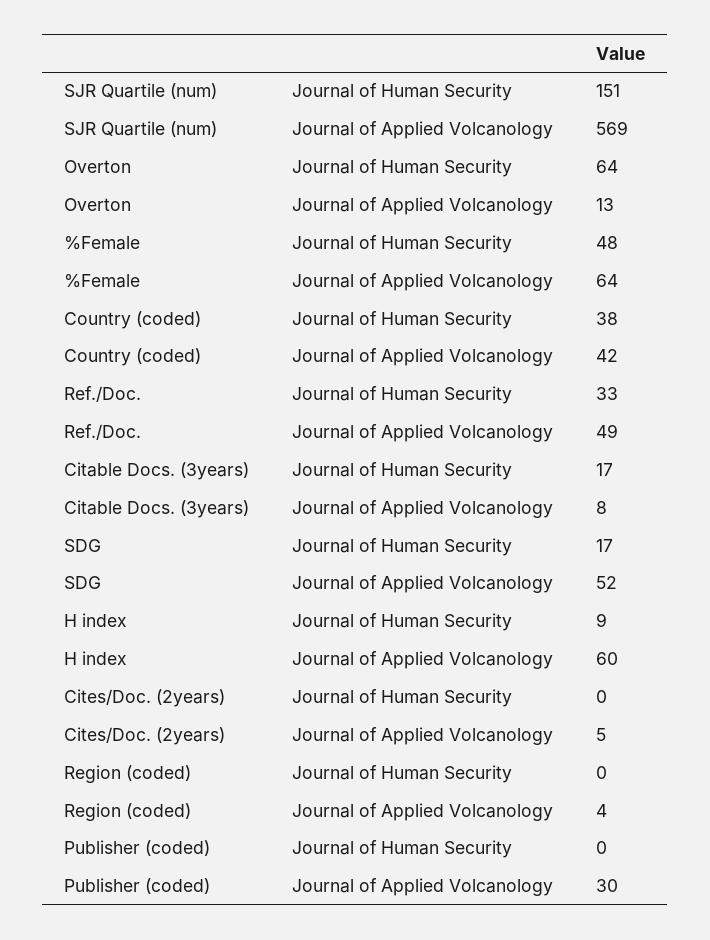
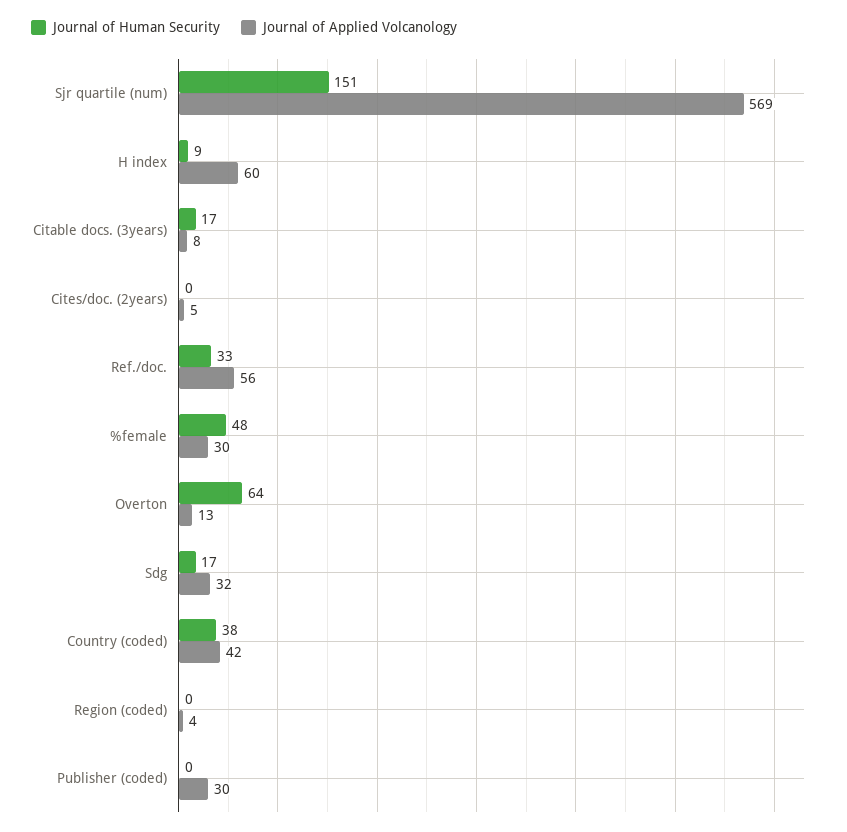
  {
    "Journal of Human Security": {
      "SJR Quartile (num)": 151,
      "Overton": 64,
      "%Female": 48,
      "Country (coded)": 38,
      "Ref./Doc.": 33,
      "Citable Docs. (3years)": 17,
      "SDG": 17,
      "H index": 9,
      "Cites/Doc. (2years)": 0,
      "Region (coded)": 0,
      "Publisher (coded)": 0
    },
    "Journal of Applied Volcanology": {
      "SJR Quartile (num)": 569,
      "Overton": 13,
-     "%Female": 64,
+     "%Female": 30,
      "Country (coded)": 42,
-     "Ref./Doc.": 49,
+     "Ref./Doc.": 56,
      "Citable Docs. (3years)": 8,
-     "SDG": 52,
+     "SDG": 32,
      "H index": 60,
      "Cites/Doc. (2years)": 5,
      "Region (coded)": 4,
      "Publisher (coded)": 30
    }
  }

